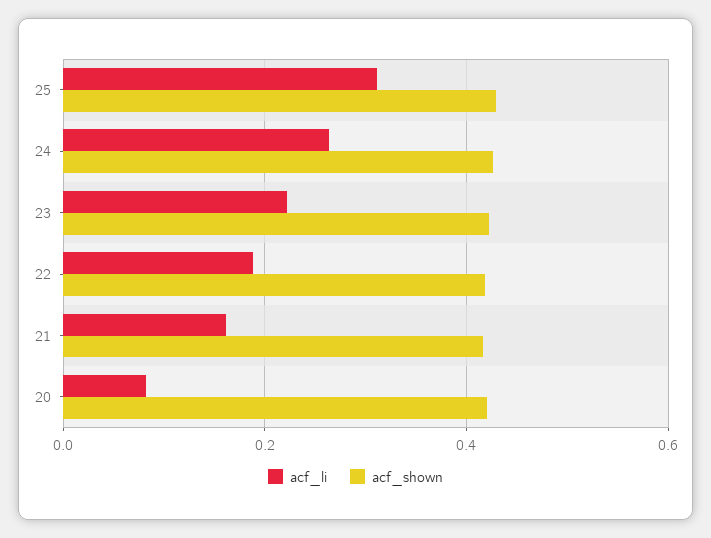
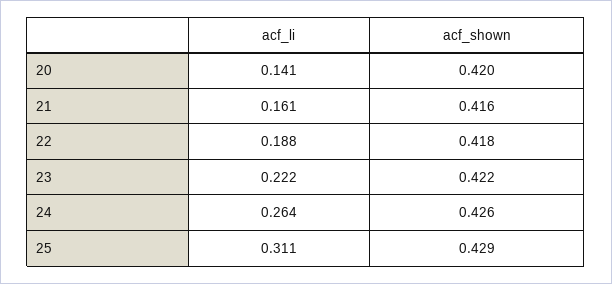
  {
    "acf_li": {
      "25": 0.311,
      "24": 0.264,
      "23": 0.222,
      "22": 0.188,
      "21": 0.161,
-     "20": 0.08
+     "20": 0.141
    },
    "acf_shown": {
      "25": 0.429,
      "24": 0.426,
      "23": 0.422,
      "22": 0.418,
      "21": 0.416,
      "20": 0.42
    }
  }

